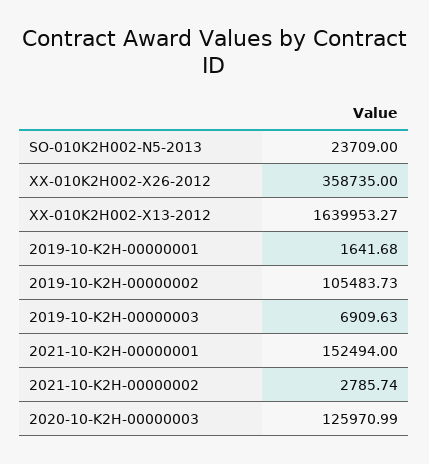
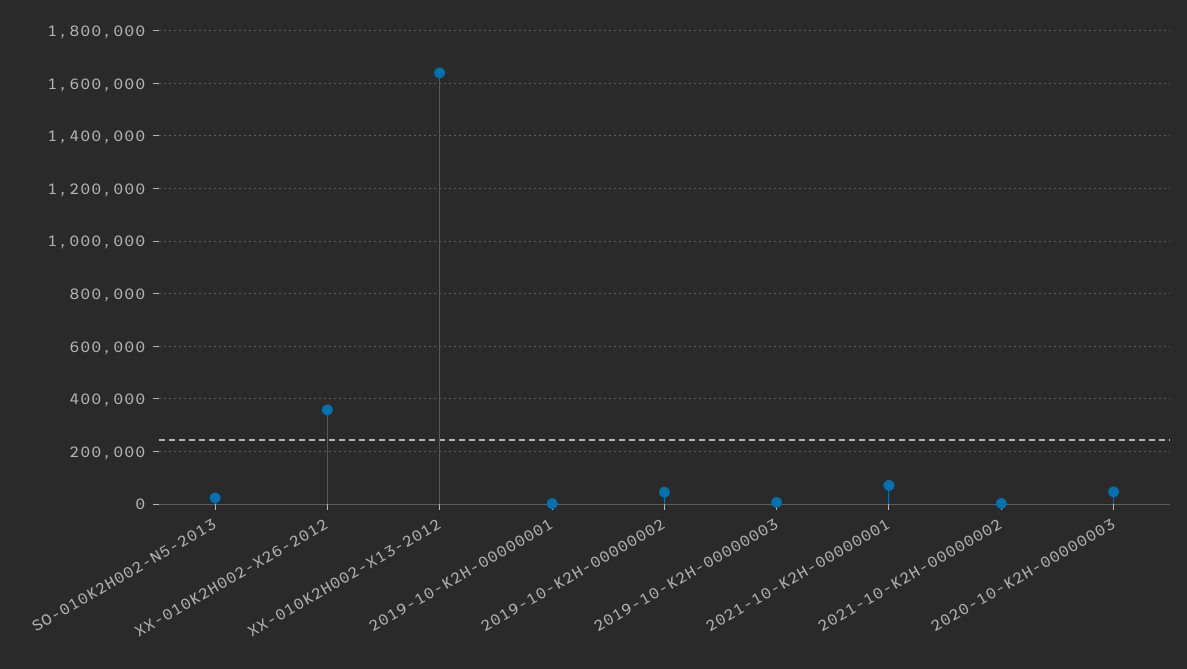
  {
    "SO-010K2H002-N5-2013": 23709,
    "XX-010K2H002-X26-2012": 358735,
    "XX-010K2H002-X13-2012": 1639953.27,
    "2019-10-K2H-00000001": 1641.68,
-   "2019-10-K2H-00000002": 105483.73,
+   "2019-10-K2H-00000002": 50000,
    "2019-10-K2H-00000003": 6909.63,
-   "2021-10-K2H-00000001": 152494,
+   "2021-10-K2H-00000001": 75000,
    "2021-10-K2H-00000002": 2785.74,
-   "2020-10-K2H-00000003": 125970.99
+   "2020-10-K2H-00000003": 50000
  }

